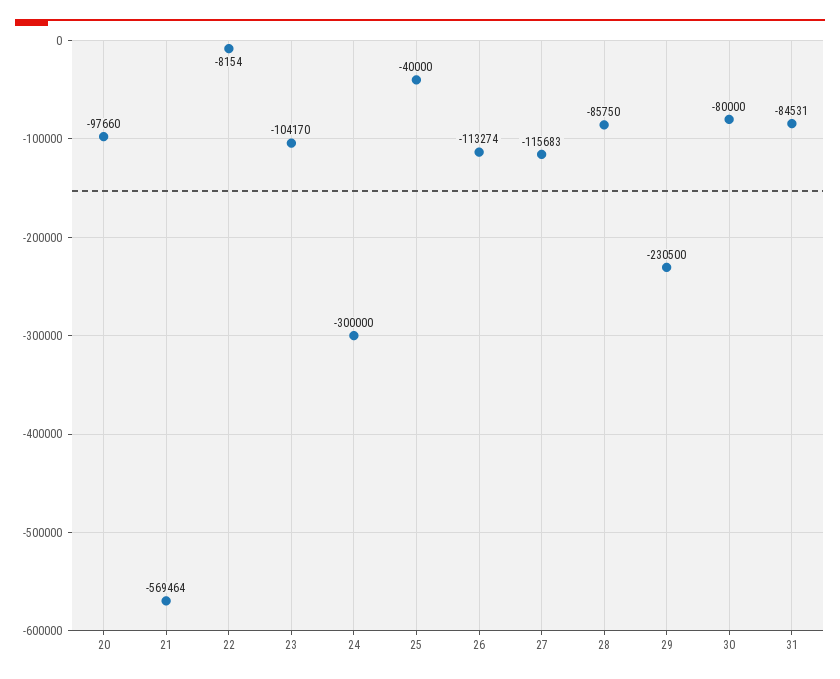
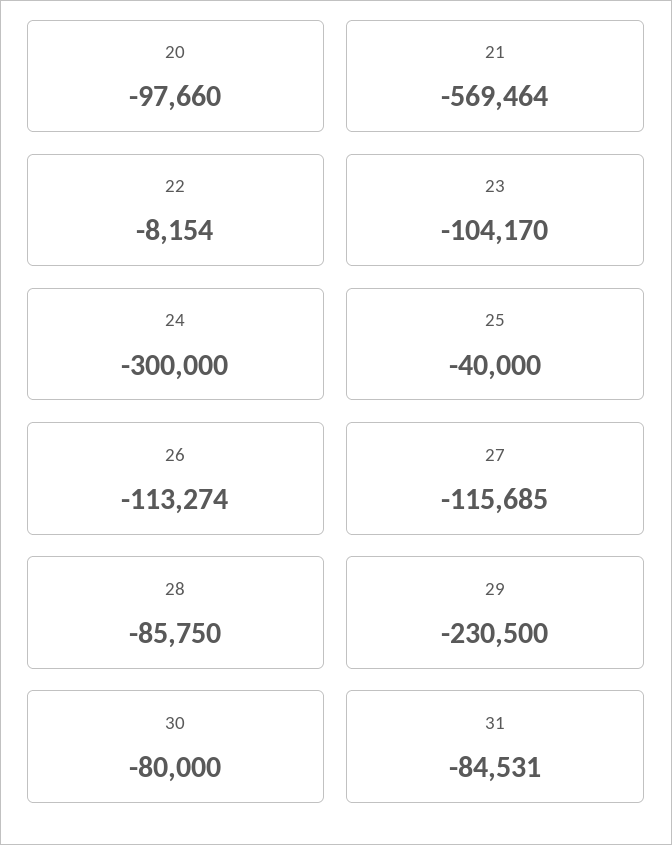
  {
    "20": -97660,
    "21": -569464,
    "22": -8154,
    "23": -104170,
    "24": -300000,
    "25": -40000,
    "26": -113274,
-   "27": -115683,
+   "27": -115685,
    "28": -85750,
    "29": -230500,
    "30": -80000,
    "31": -84531
  }

